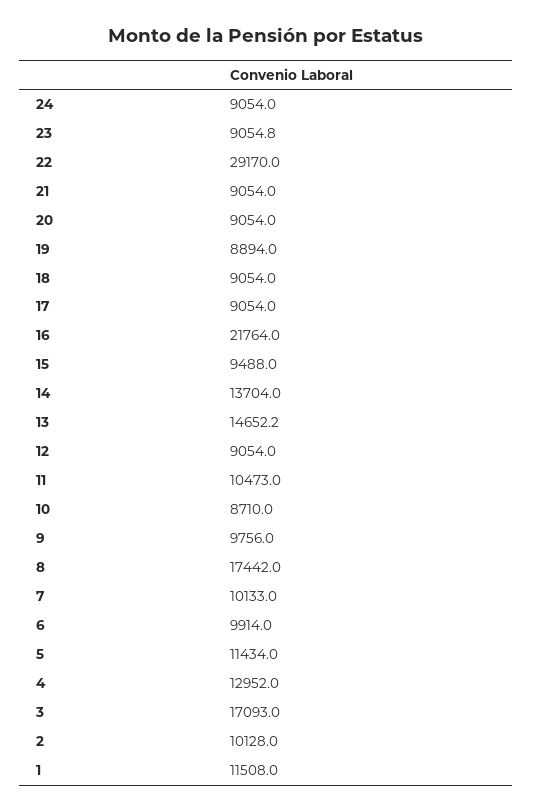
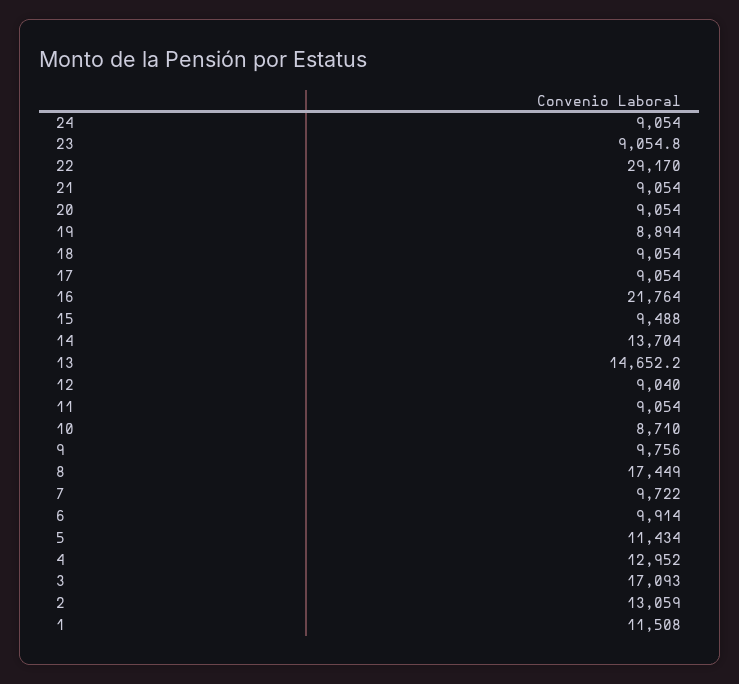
  {
    "24": 9054,
    "23": 9054.8,
    "22": 29170,
    "21": 9054,
    "20": 9054,
    "19": 8894,
    "18": 9054,
    "17": 9054,
    "16": 21764,
    "15": 9488,
    "14": 13704,
    "13": 14652.2,
-   "12": 9054,
+   "12": 9040,
-   "11": 10473,
+   "11": 9054,
    "10": 8710,
    "9": 9756,
-   "8": 17442,
+   "8": 17449,
-   "7": 10133,
+   "7": 9722,
    "6": 9914,
    "5": 11434,
    "4": 12952,
    "3": 17093,
-   "2": 10128,
+   "2": 13059,
    "1": 11508
  }

